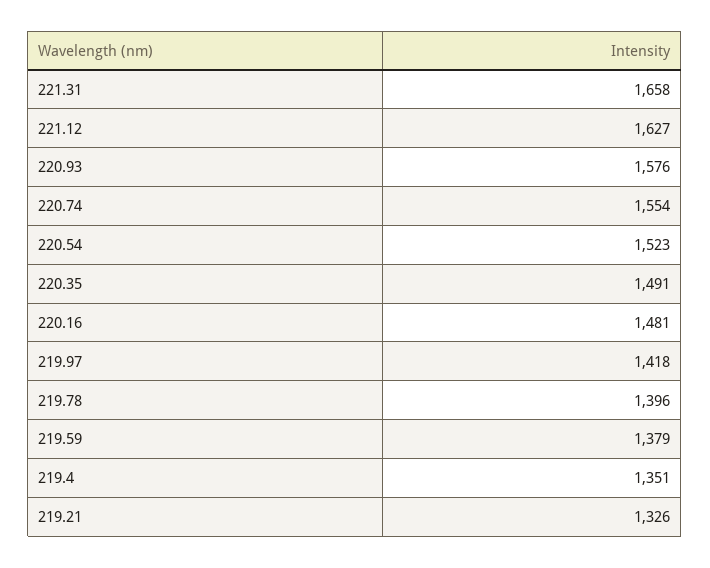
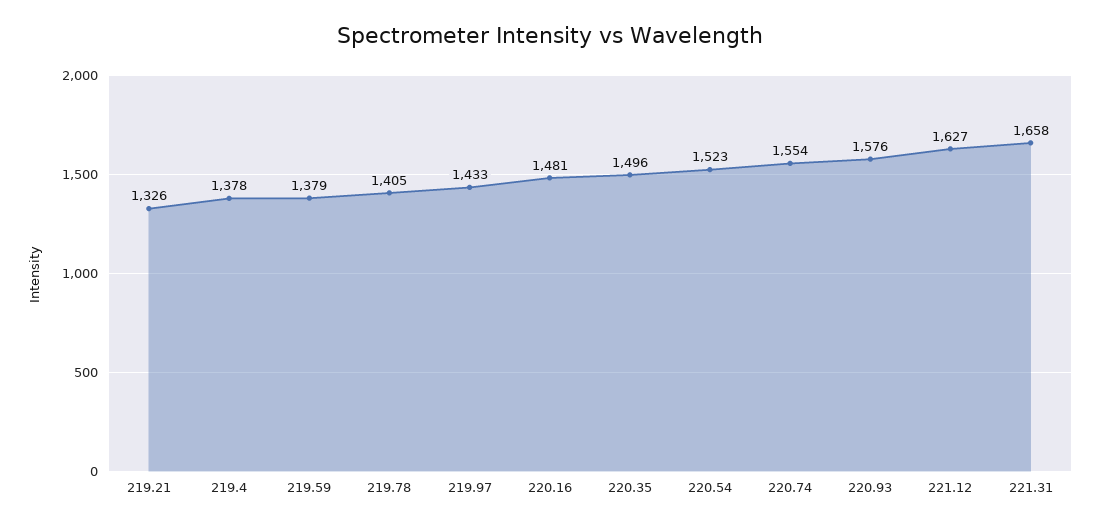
  {
    "221.31": 1658,
    "221.12": 1627,
    "220.93": 1576,
    "220.74": 1554,
    "220.54": 1523,
-   "220.35": 1491,
+   "220.35": 1496,
    "220.16": 1481,
-   "219.97": 1418,
+   "219.97": 1433,
-   "219.78": 1396,
+   "219.78": 1405,
    "219.59": 1379,
-   "219.4": 1351,
+   "219.4": 1378,
    "219.21": 1326
  }

